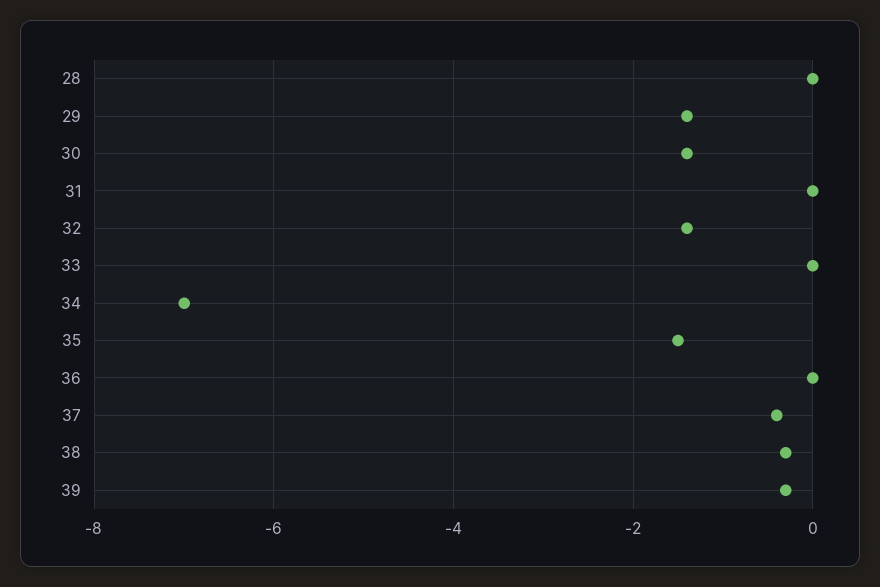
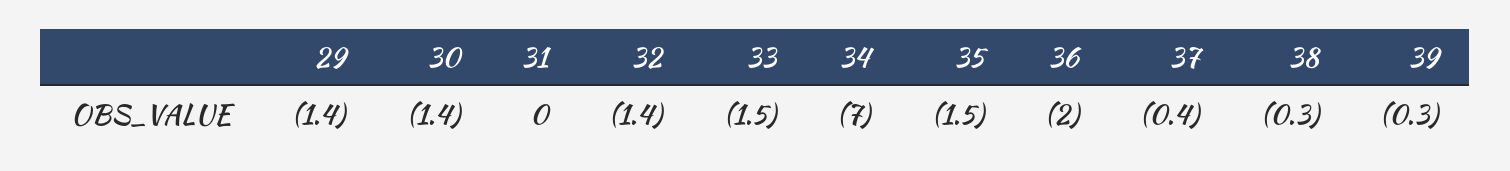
  {
-   "28": 0,
    "29": -1.4,
    "30": -1.4,
    "31": 0,
    "32": -1.4,
-   "33": 0,
+   "33": -1.5,
    "34": -7,
    "35": -1.5,
-   "36": 0,
+   "36": -2,
    "37": -0.4,
    "38": -0.3,
    "39": -0.3
  }

